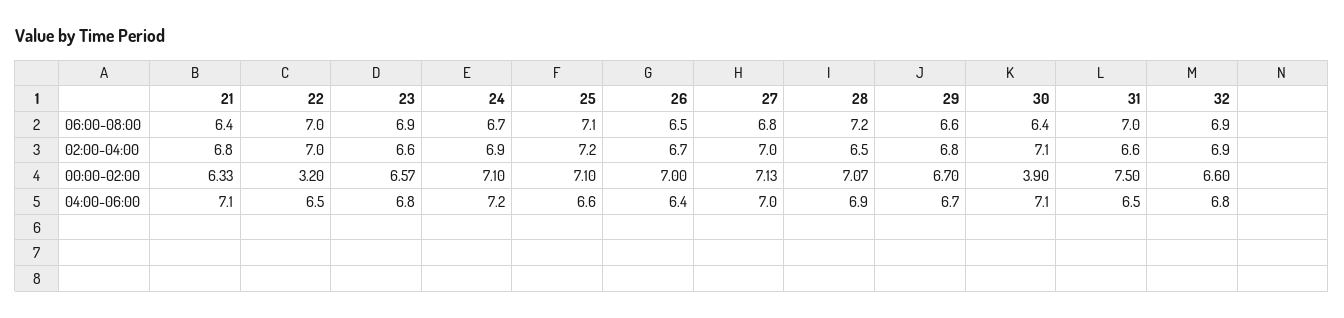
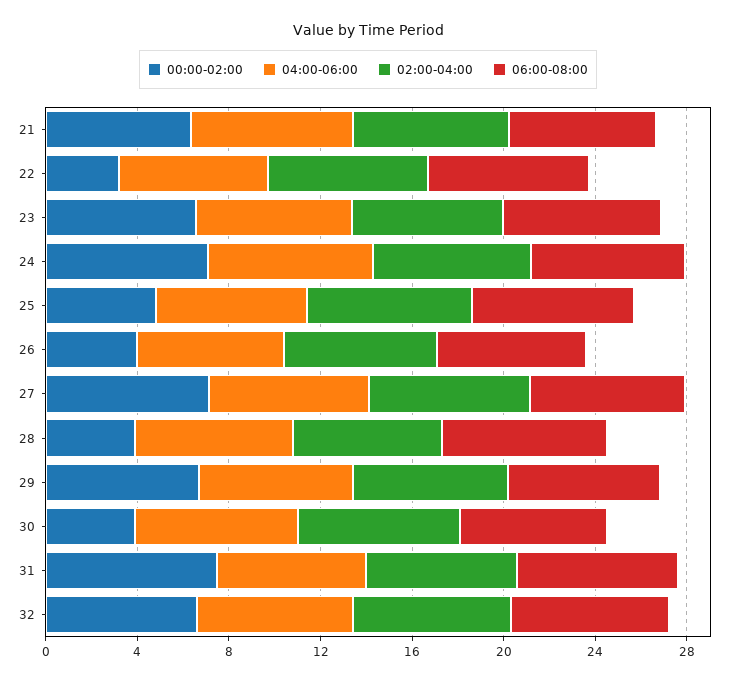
  {
    "06:00-08:00": {
      "21": 6.4,
      "22": 7,
      "23": 6.9,
      "24": 6.7,
      "25": 7.1,
      "26": 6.5,
      "27": 6.8,
      "28": 7.2,
      "29": 6.6,
      "30": 6.4,
      "31": 7,
      "32": 6.9
    },
    "02:00-04:00": {
      "21": 6.8,
      "22": 7,
      "23": 6.6,
      "24": 6.9,
      "25": 7.2,
      "26": 6.7,
      "27": 7,
      "28": 6.5,
      "29": 6.8,
      "30": 7.1,
      "31": 6.6,
      "32": 6.9
    },
    "00:00-02:00": {
      "21": 6.33,
      "22": 3.2,
      "23": 6.57,
      "24": 7.1,
-     "25": 7.1,
+     "25": 5,
-     "26": 7,
+     "26": 4,
      "27": 7.13,
-     "28": 7.07,
+     "28": 4,
      "29": 6.7,
      "30": 3.9,
      "31": 7.5,
      "32": 6.6
    },
    "04:00-06:00": {
      "21": 7.1,
      "22": 6.5,
      "23": 6.8,
      "24": 7.2,
      "25": 6.6,
      "26": 6.4,
      "27": 7,
      "28": 6.9,
      "29": 6.7,
      "30": 7.1,
      "31": 6.5,
      "32": 6.8
    }
  }

